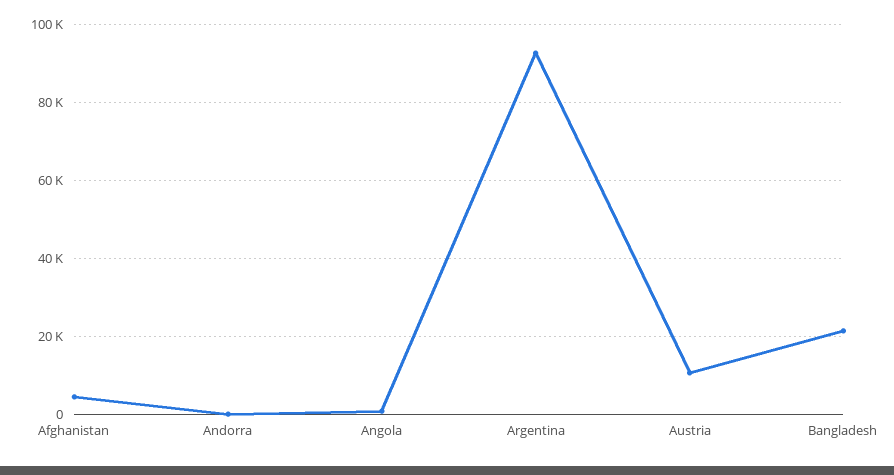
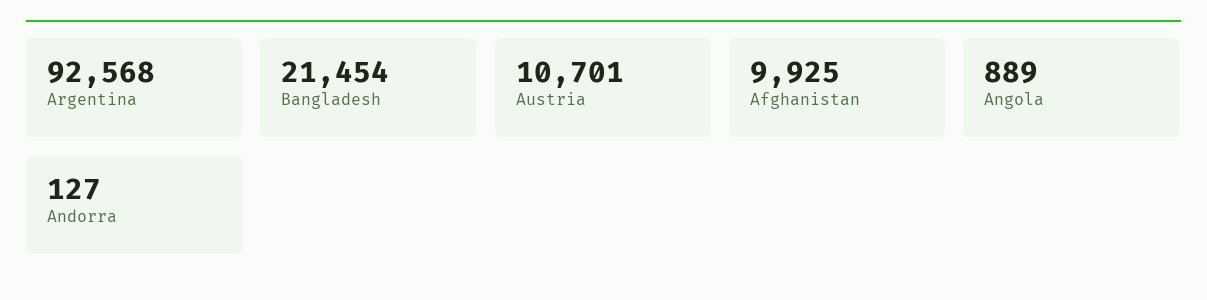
  {
-   "Afghanistan": 4000,
+   "Afghanistan": 9925,
    "Andorra": 127,
    "Angola": 889,
    "Argentina": 92568,
    "Austria": 10701,
    "Bangladesh": 21454
  }

